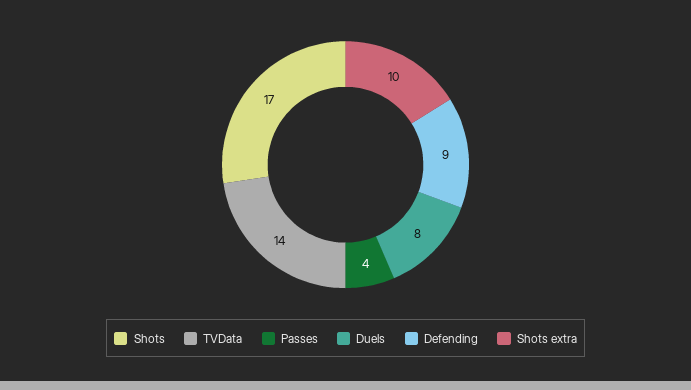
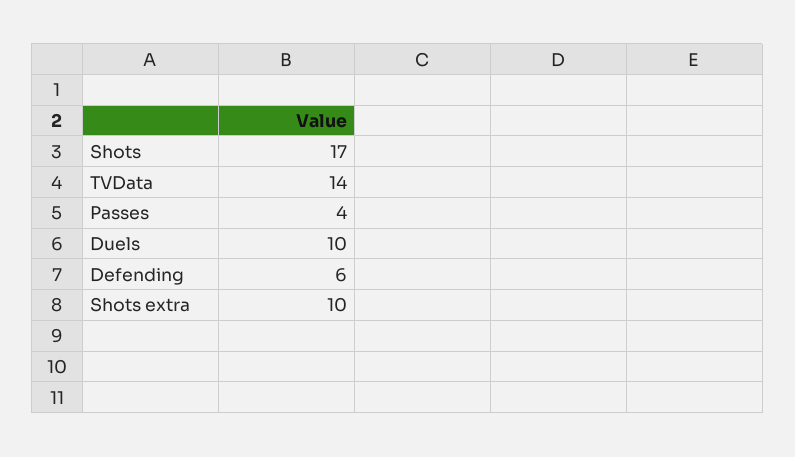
  {
    "Shots": 17,
    "TVData": 14,
    "Passes": 4,
-   "Duels": 8,
+   "Duels": 10,
-   "Defending": 9,
+   "Defending": 6,
    "Shots extra": 10
  }

